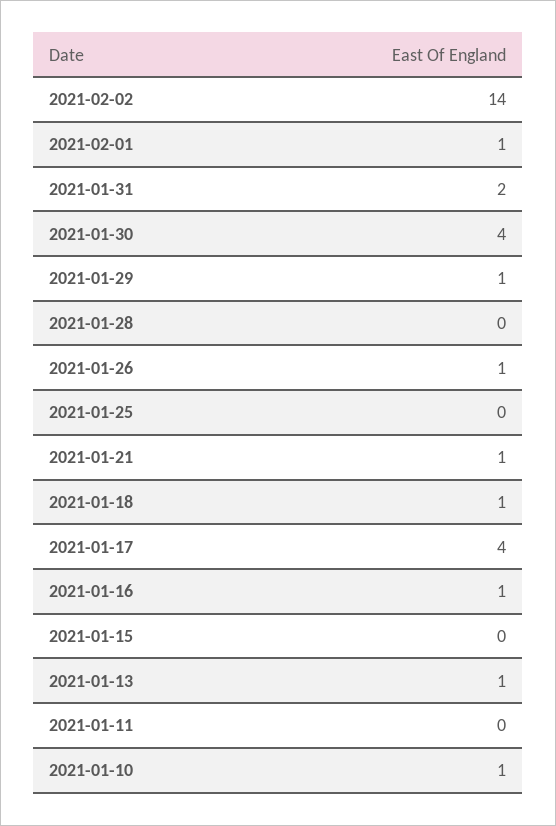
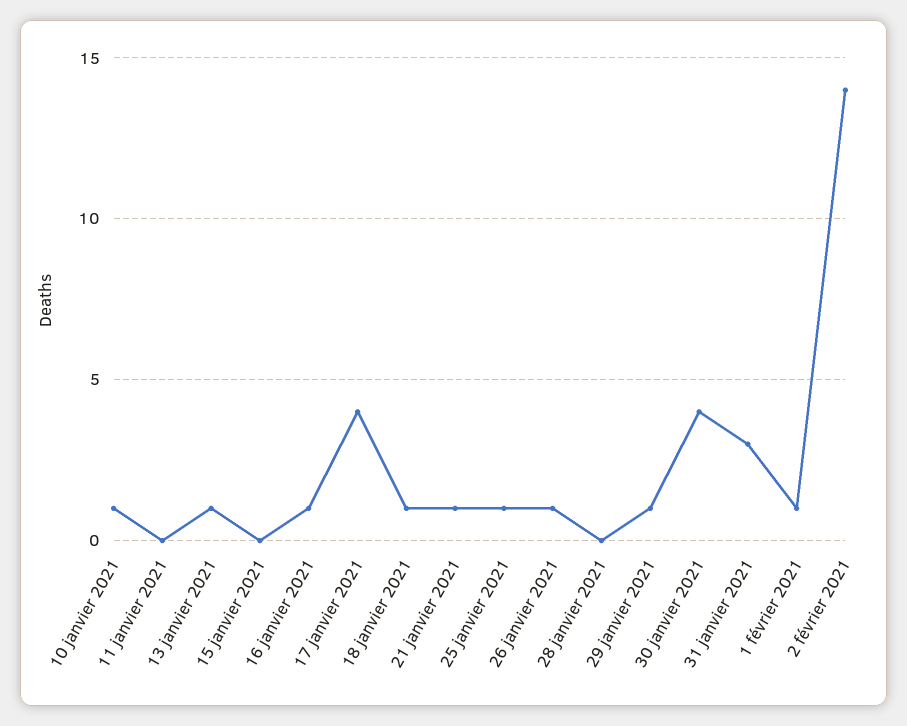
  {
    "2021-02-02": 14,
    "2021-02-01": 1,
-   "2021-01-31": 2,
+   "2021-01-31": 3,
    "2021-01-30": 4,
    "2021-01-29": 1,
    "2021-01-28": 0,
    "2021-01-26": 1,
-   "2021-01-25": 0,
+   "2021-01-25": 1,
    "2021-01-21": 1,
    "2021-01-18": 1,
    "2021-01-17": 4,
    "2021-01-16": 1,
    "2021-01-15": 0,
    "2021-01-13": 1,
    "2021-01-11": 0,
    "2021-01-10": 1
  }

